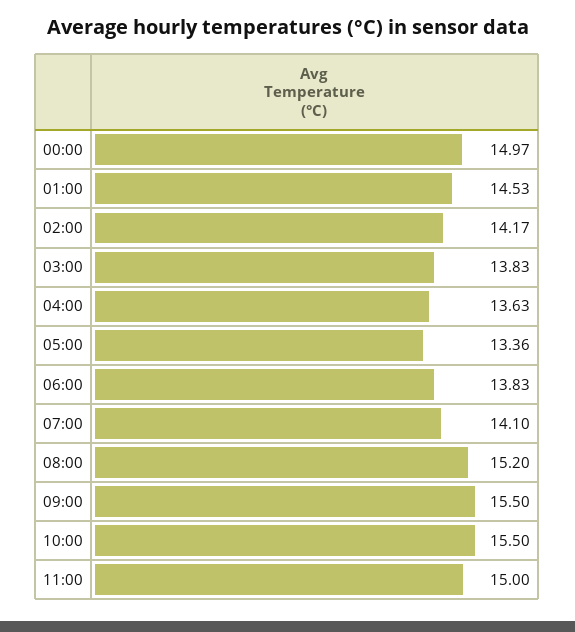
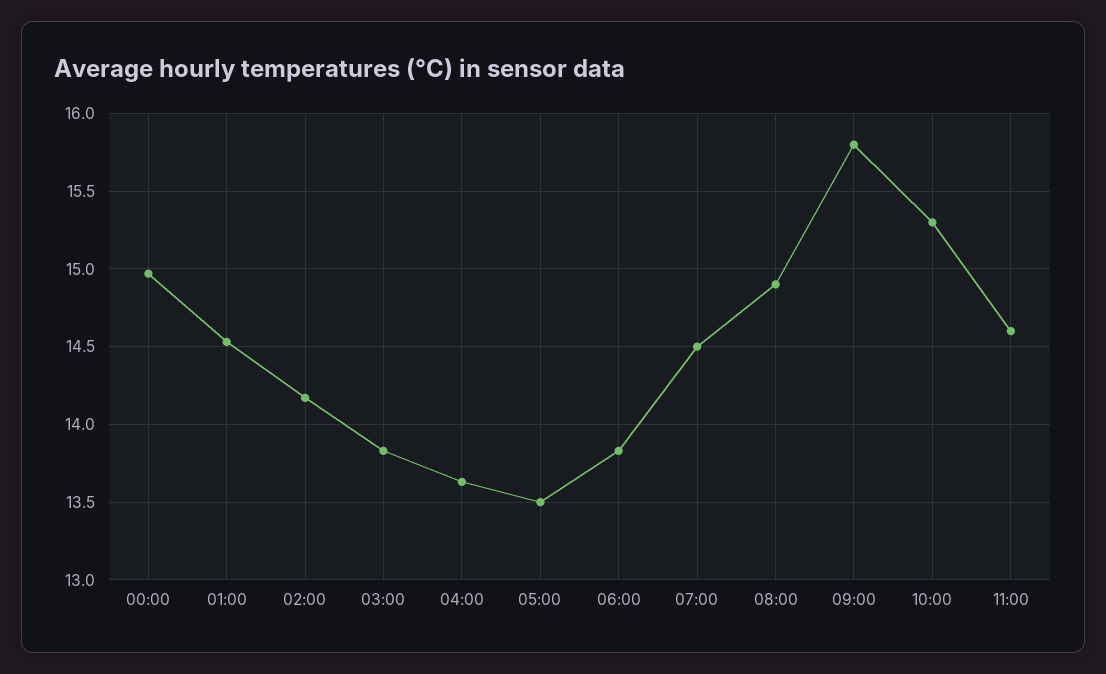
  {
    "00:00": 14.97,
    "01:00": 14.53,
    "02:00": 14.17,
    "03:00": 13.83,
    "04:00": 13.63,
-   "05:00": 13.36,
+   "05:00": 13.5,
    "06:00": 13.83,
-   "07:00": 14.1,
+   "07:00": 14.5,
-   "08:00": 15.2,
+   "08:00": 14.9,
-   "09:00": 15.5,
+   "09:00": 15.8,
-   "10:00": 15.5,
+   "10:00": 15.3,
-   "11:00": 15
+   "11:00": 14.6
  }

